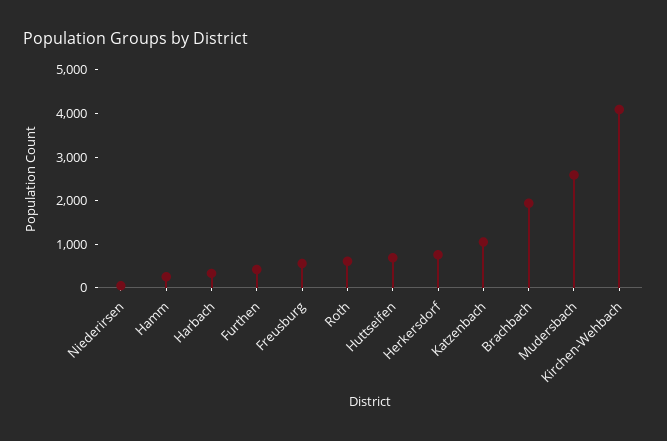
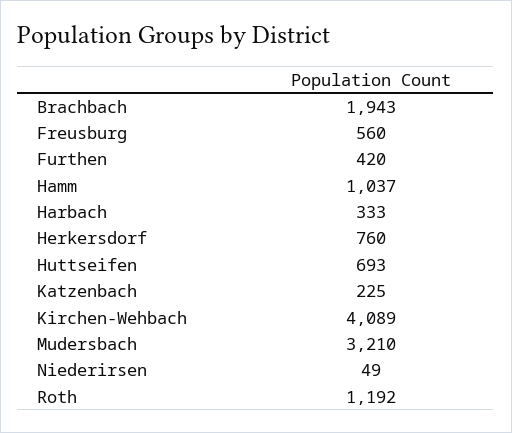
  {
    "Niederirsen": 49,
-   "Hamm": 200,
+   "Hamm": 1037,
    "Harbach": 333,
    "Furthen": 420,
    "Freusburg": 560,
-   "Roth": 600,
+   "Roth": 1192,
    "Huttseifen": 693,
    "Herkersdorf": 760,
-   "Katzenbach": 1000,
+   "Katzenbach": 225,
    "Brachbach": 1943,
-   "Mudersbach": 2600,
+   "Mudersbach": 3210,
    "Kirchen-Wehbach": 4089
  }

